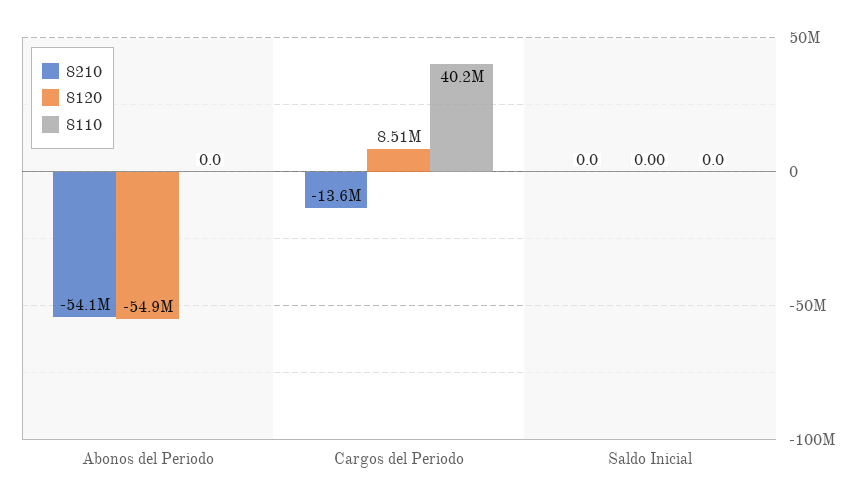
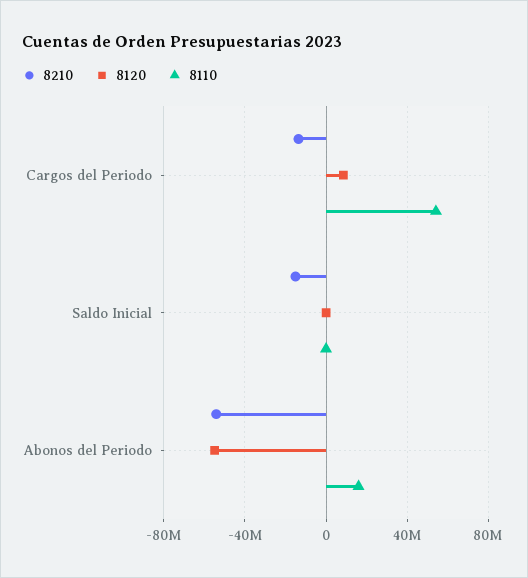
  {
    "8210": {
      "Abonos del Periodo": -54100000,
      "Cargos del Periodo": -13600000,
-     "Saldo Inicial": 0
+     "Saldo Inicial": -15000000
    },
    "8120": {
      "Abonos del Periodo": -54900000,
      "Cargos del Periodo": 8510000,
      "Saldo Inicial": 0
    },
    "8110": {
-     "Abonos del Periodo": 0,
+     "Abonos del Periodo": 15000000,
-     "Cargos del Periodo": 40200000,
+     "Cargos del Periodo": 55000000,
      "Saldo Inicial": 0
    }
  }

